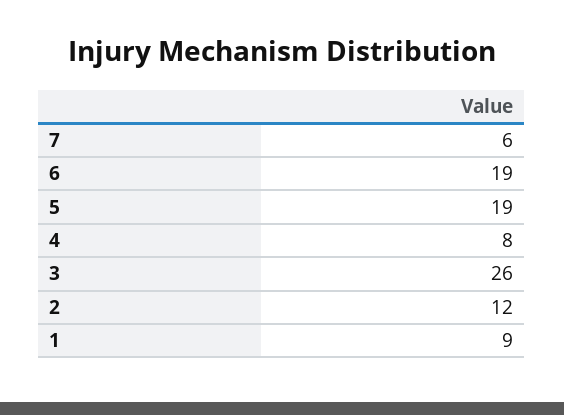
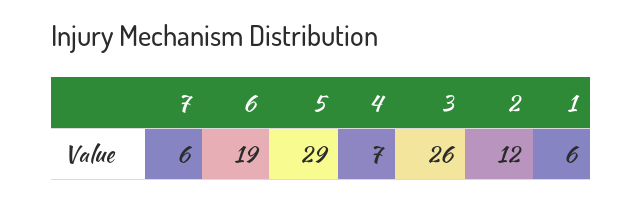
  {
    "7": 6,
    "6": 19,
-   "5": 19,
+   "5": 29,
-   "4": 8,
+   "4": 7,
    "3": 26,
    "2": 12,
-   "1": 9
+   "1": 6
  }

